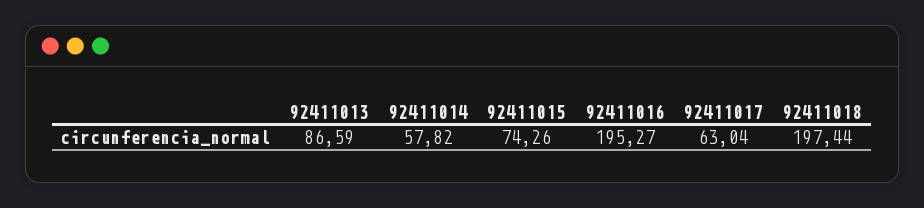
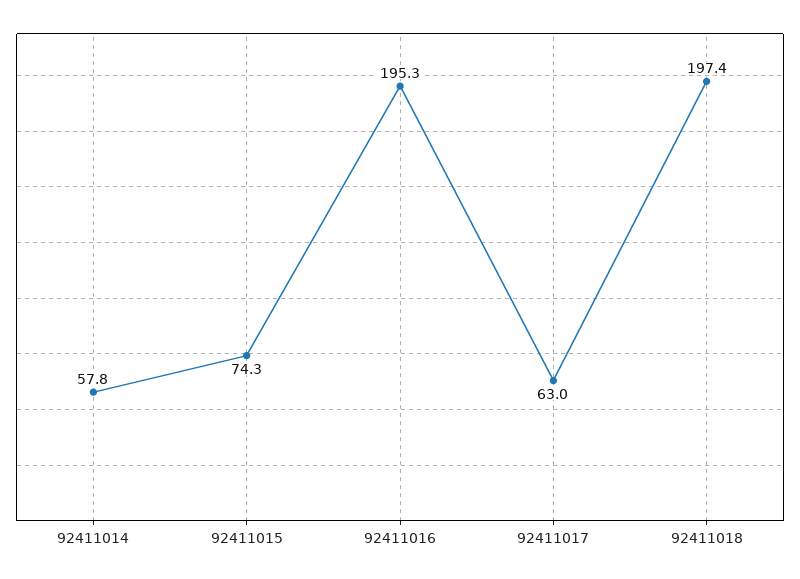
  {
-   "92411013": 86.59,
    "92411014": 57.82,
    "92411015": 74.26,
    "92411016": 195.27,
    "92411017": 63.04,
    "92411018": 197.44
  }

